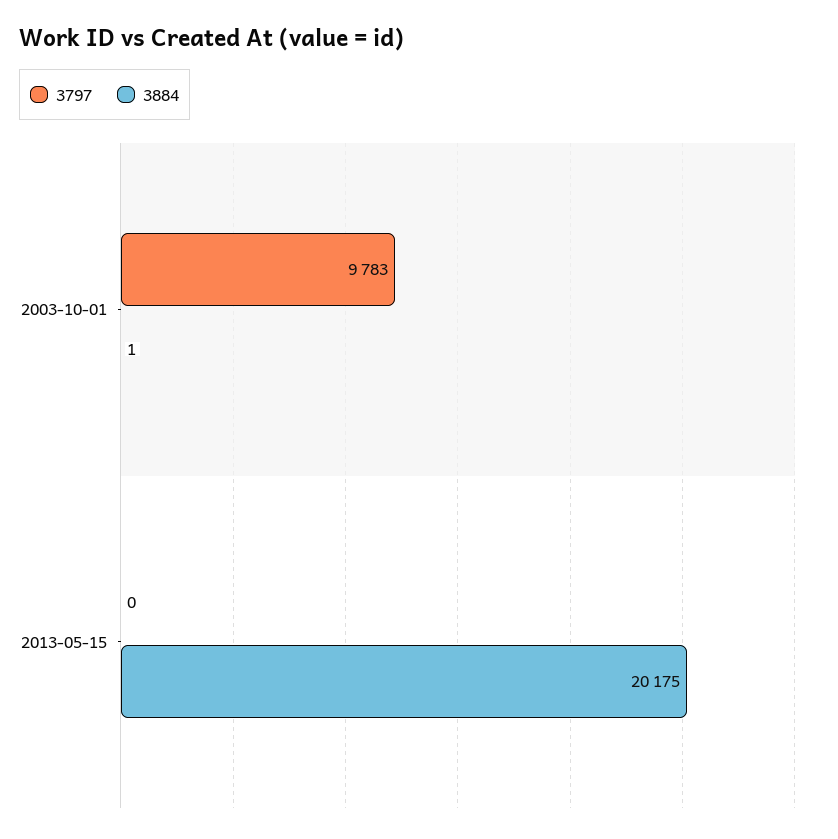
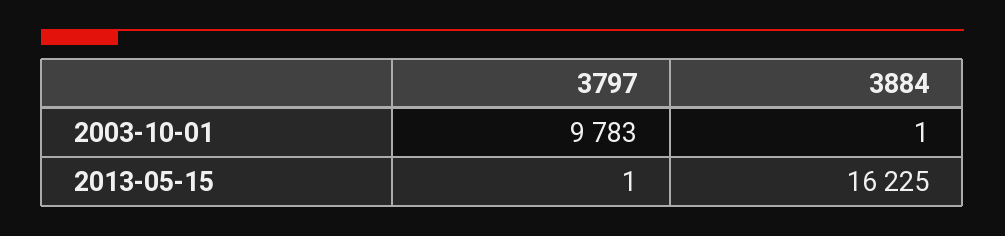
  {
    "3797": {
      "2003-10-01": 9783,
-     "2013-05-15": 0
+     "2013-05-15": 1
    },
    "3884": {
      "2003-10-01": 1,
-     "2013-05-15": 20175
+     "2013-05-15": 16225
    }
  }

